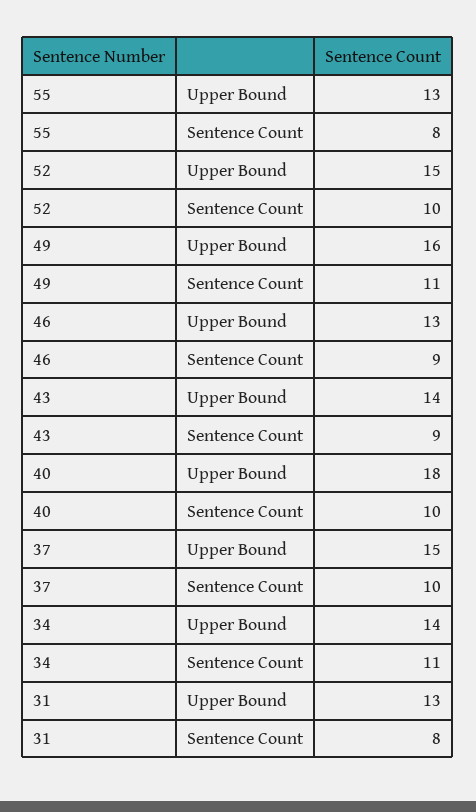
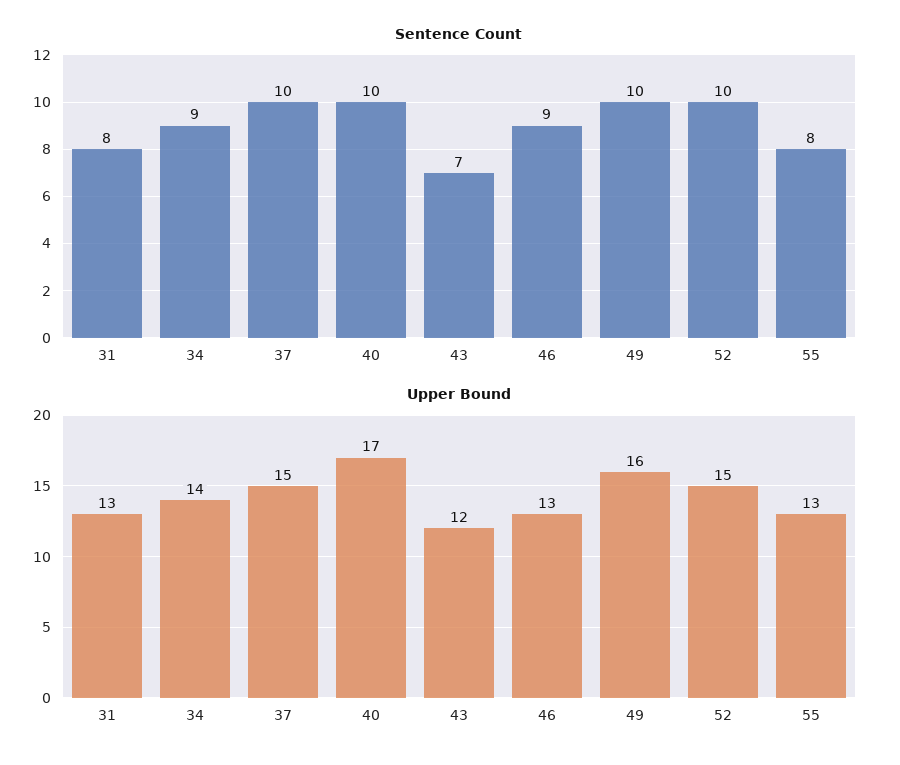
  {
    "Upper Bound": {
      "55": 13,
      "52": 15,
      "49": 16,
      "46": 13,
-     "43": 14,
+     "43": 12,
-     "40": 18,
+     "40": 17,
      "37": 15,
      "34": 14,
      "31": 13
    },
    "Sentence Count": {
      "55": 8,
      "52": 10,
-     "49": 11,
+     "49": 10,
      "46": 9,
-     "43": 9,
+     "43": 7,
      "40": 10,
      "37": 10,
-     "34": 11,
+     "34": 9,
      "31": 8
    }
  }

